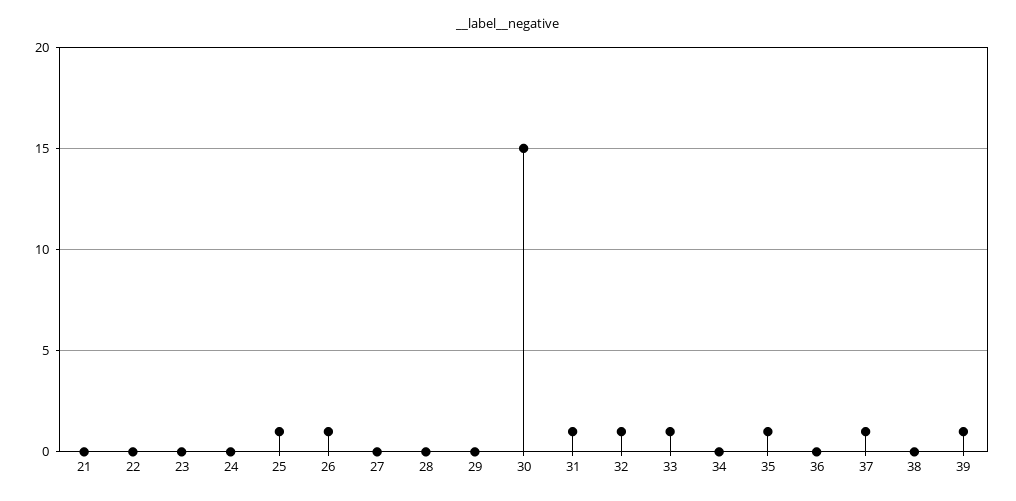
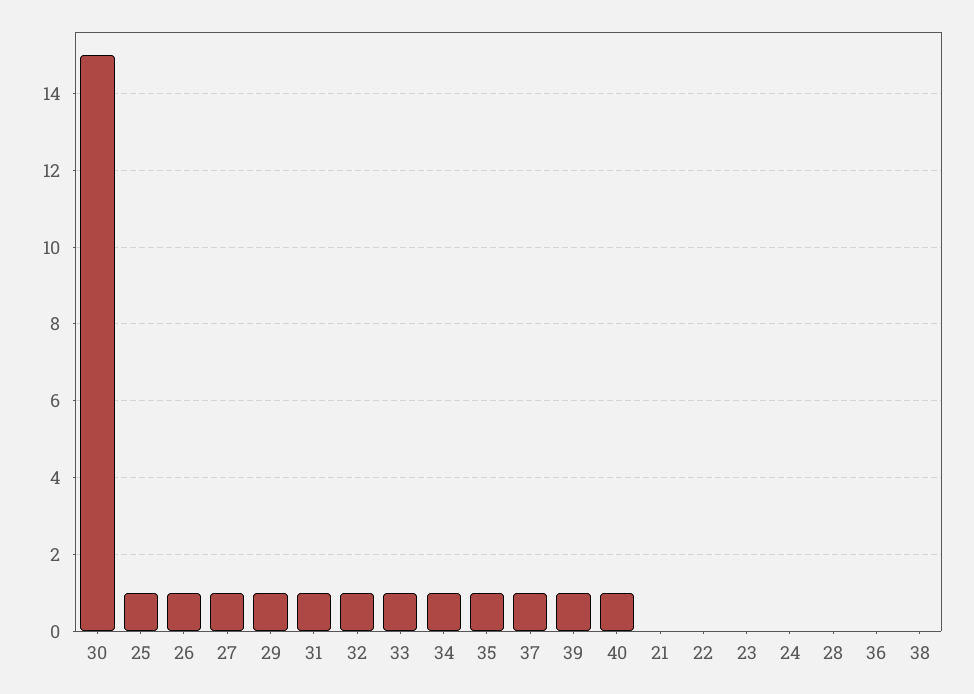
  {
    "21": 0,
    "22": 0,
    "23": 0,
    "24": 0,
    "25": 1,
    "26": 1,
-   "27": 0,
+   "27": 1,
    "28": 0,
-   "29": 0,
+   "29": 1,
    "30": 15,
    "31": 1,
    "32": 1,
    "33": 1,
-   "34": 0,
+   "34": 1,
    "35": 1,
    "36": 0,
    "37": 1,
    "38": 0,
-   "39": 1
+   "39": 1,
+   "40": 1
  }

